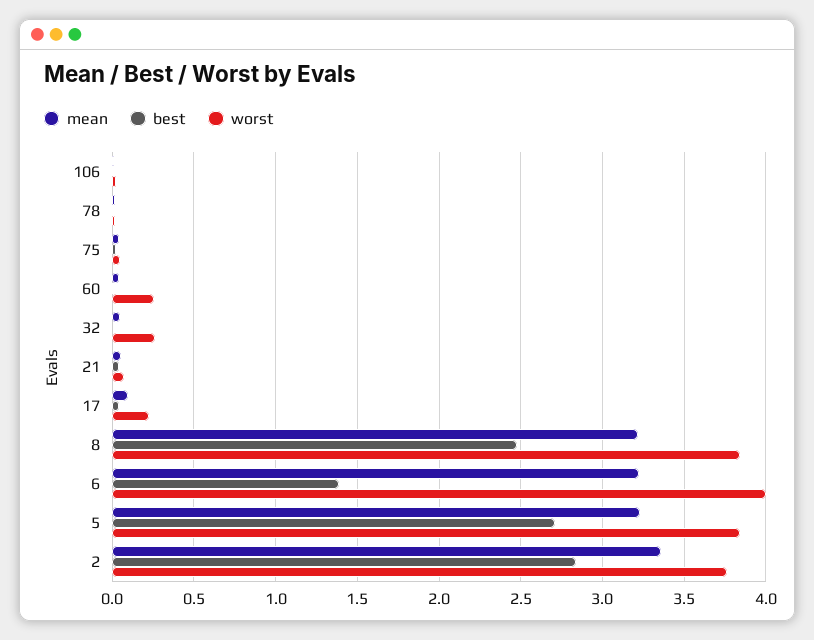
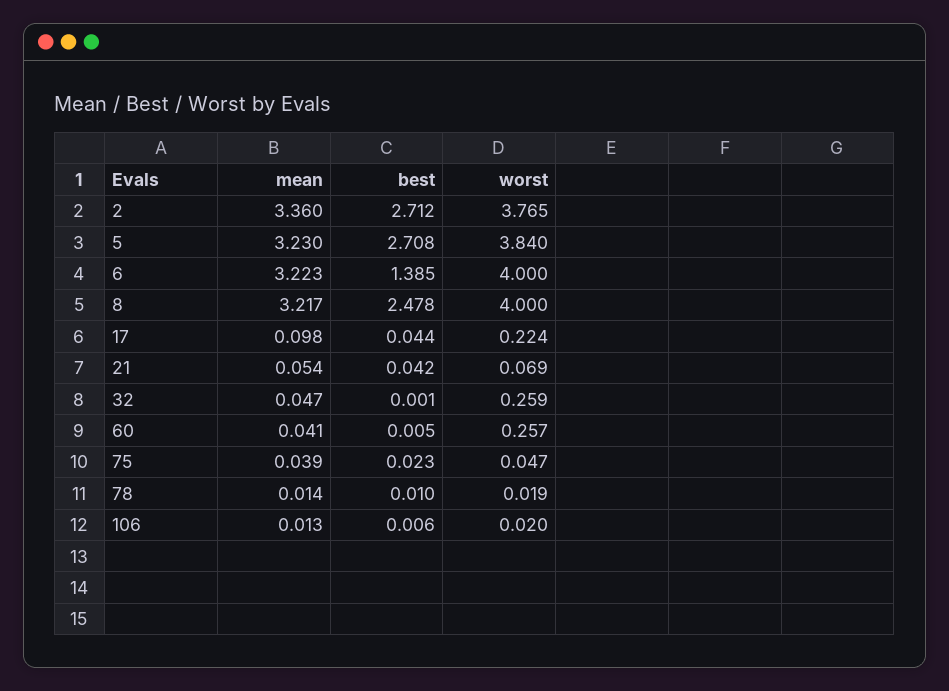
  {
    "mean": {
      "106": 0.013,
      "78": 0.014,
      "75": 0.039,
      "60": 0.041,
      "32": 0.047,
      "21": 0.054,
      "17": 0.098,
      "8": 3.217,
      "6": 3.223,
      "5": 3.23,
      "2": 3.36
    },
    "best": {
      "106": 0.006,
      "78": 0.01,
      "75": 0.023,
      "60": 0.005,
      "32": 0.001,
      "21": 0.042,
      "17": 0.044,
      "8": 2.478,
      "6": 1.385,
      "5": 2.708,
-     "2": 2.85
+     "2": 2.712
    },
    "worst": {
      "106": 0.02,
      "78": 0.019,
      "75": 0.047,
      "60": 0.257,
      "32": 0.259,
      "21": 0.069,
      "17": 0.224,
-     "8": 3.85,
+     "8": 4,
      "6": 4,
      "5": 3.84,
      "2": 3.765
    }
  }

